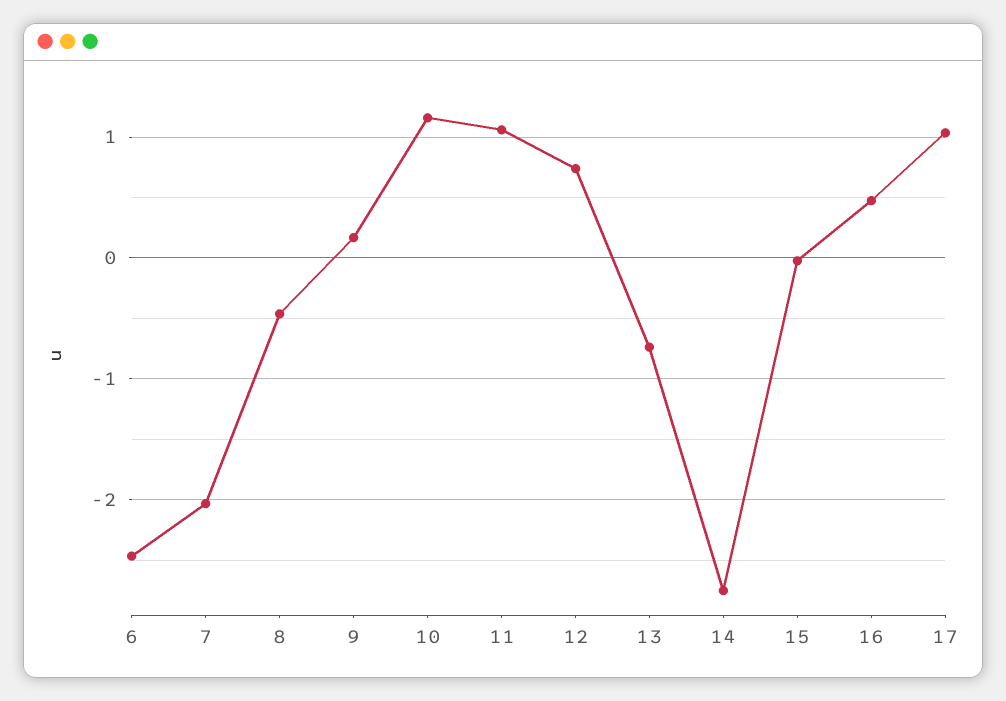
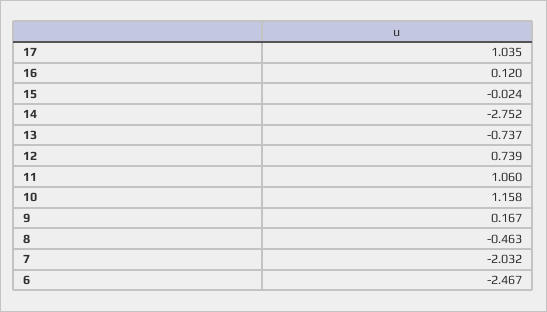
  {
    "6": -2.467,
    "7": -2.032,
    "8": -0.463,
    "9": 0.167,
    "10": 1.158,
    "11": 1.06,
    "12": 0.739,
    "13": -0.737,
    "14": -2.752,
    "15": -0.024,
-   "16": 0.5,
+   "16": 0.12,
    "17": 1.035
  }

